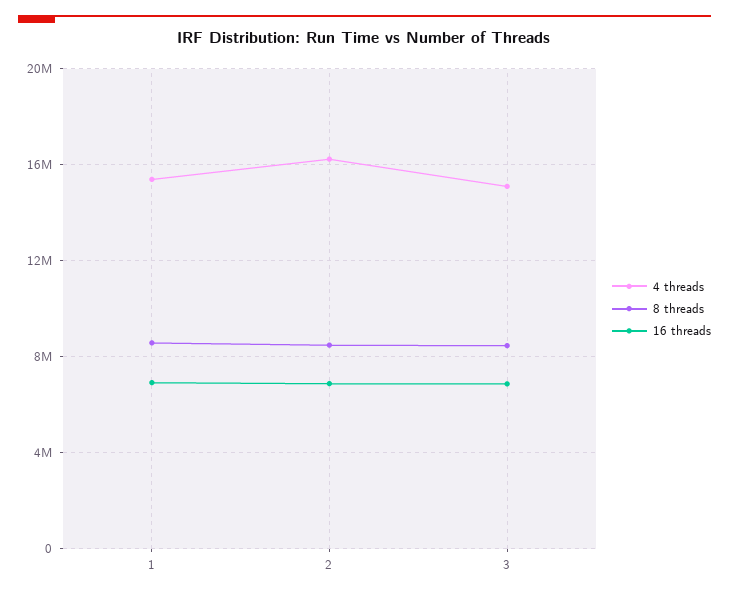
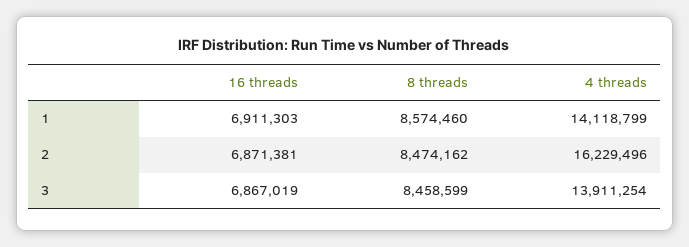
  {
    "4 threads": {
-     "1": 15500000,
+     "1": 14118799,
      "2": 16229496,
-     "3": 15000000
+     "3": 13911254
    },
    "8 threads": {
      "1": 8574460,
      "2": 8474162,
      "3": 8458599
    },
    "16 threads": {
      "1": 6911303,
      "2": 6871381,
      "3": 6867019
    }
  }

